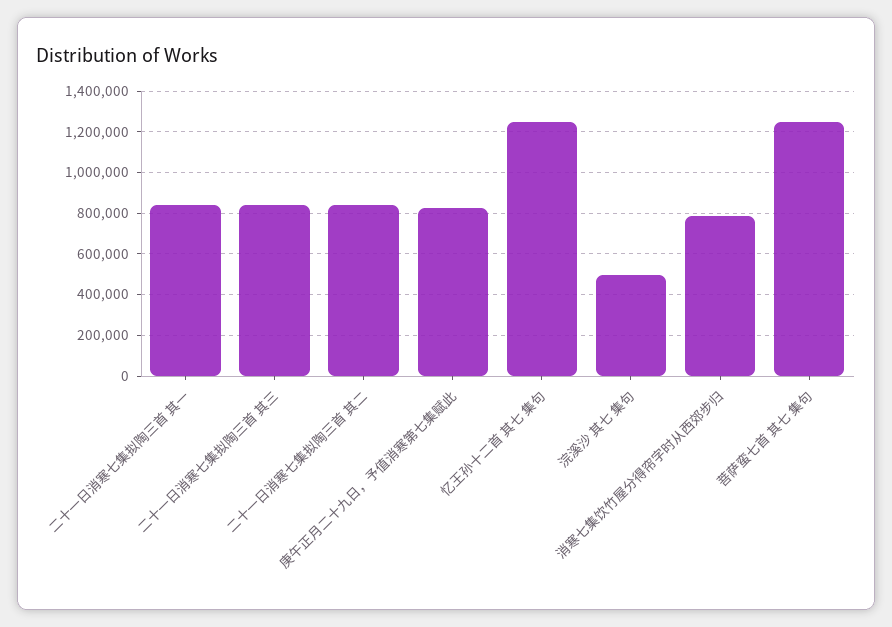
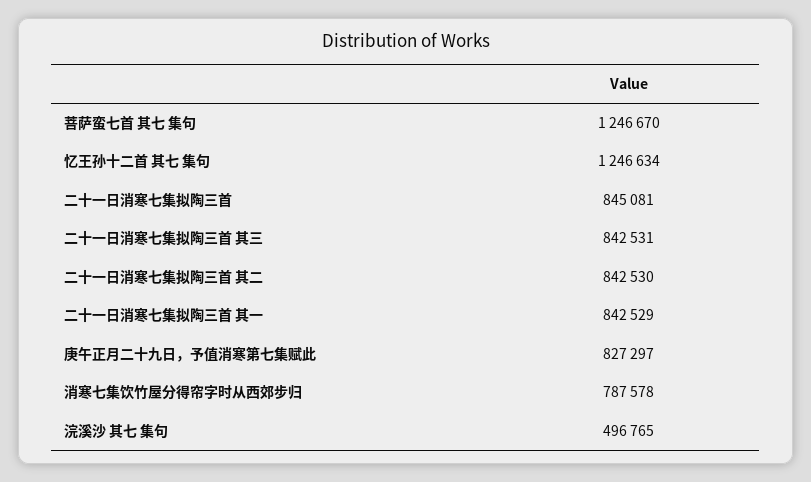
  {
    "二十一日消寒七集拟陶三首 其一": 842529,
    "二十一日消寒七集拟陶三首 其三": 842531,
    "二十一日消寒七集拟陶三首 其二": 842530,
    "庚午正月二十九日，予值消寒第七集赋此": 827297,
    "忆王孙十二首 其七 集句": 1246634,
    "浣溪沙 其七 集句": 496765,
    "消寒七集饮竹屋分得帘字时从西郊步归": 787578,
-   "菩萨蛮七首 其七 集句": 1246670
+   "菩萨蛮七首 其七 集句": 1246670,
+   "二十一日消寒七集拟陶三首": 845081
  }

